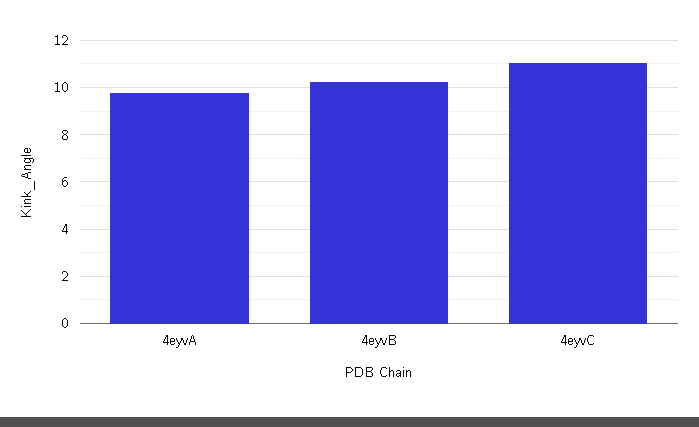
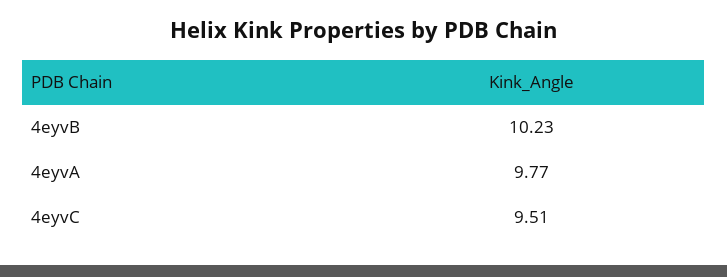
  {
    "4eyvA": 9.77,
    "4eyvB": 10.23,
-   "4eyvC": 11
+   "4eyvC": 9.51
  }

